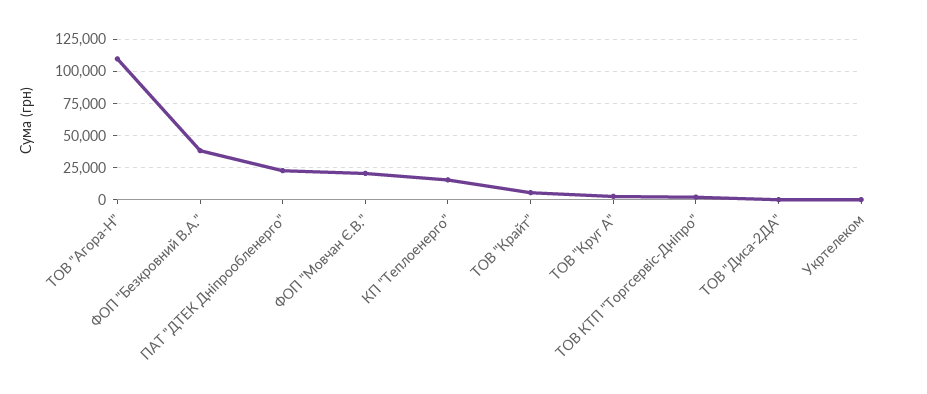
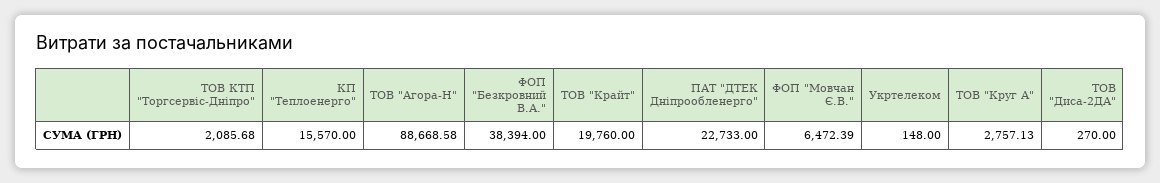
  {
-   "ТОВ \"Агора-Н\"": 110000,
+   "ТОВ \"Агора-Н\"": 88668.58,
    "ФОП \"Безкровний В.А.\"": 38394,
    "ПАТ \"ДТЕК Дніпрообленерго\"": 22733,
-   "ФОП \"Мовчан Є.В.\"": 20000,
+   "ФОП \"Мовчан Є.В.\"": 6472.39,
    "КП \"Теплоенерго\"": 15570,
-   "ТОВ \"Крайт\"": 5000,
+   "ТОВ \"Крайт\"": 19760,
    "ТОВ \"Круг А\"": 2757.13,
    "ТОВ КТП \"Торгсервіс-Дніпро\"": 2085.68,
    "ТОВ \"Диса-2ДА\"": 270,
    "Укртелеком": 148
  }

